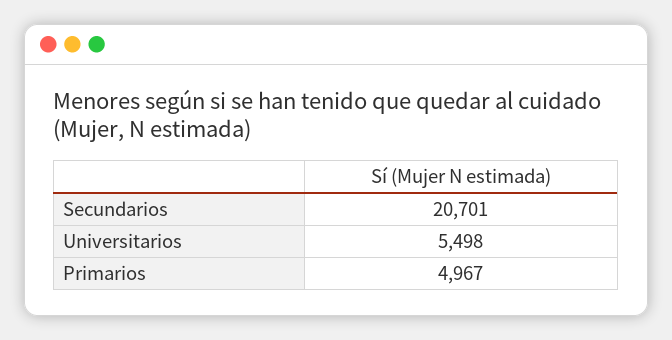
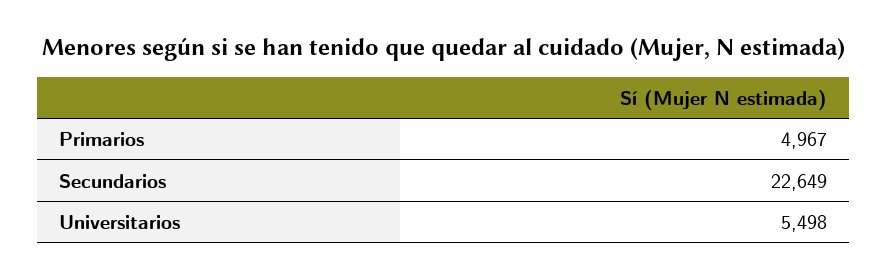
  {
-   "Secundarios": 20701,
+   "Secundarios": 22649,
    "Universitarios": 5498,
    "Primarios": 4967
  }

